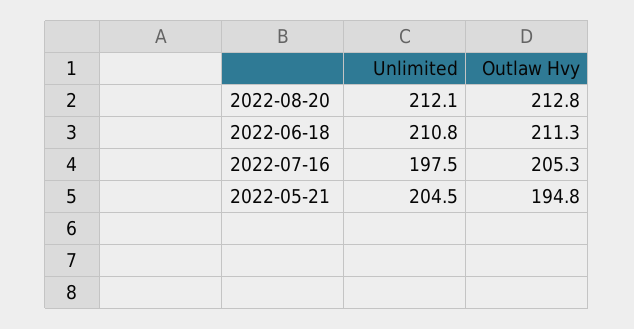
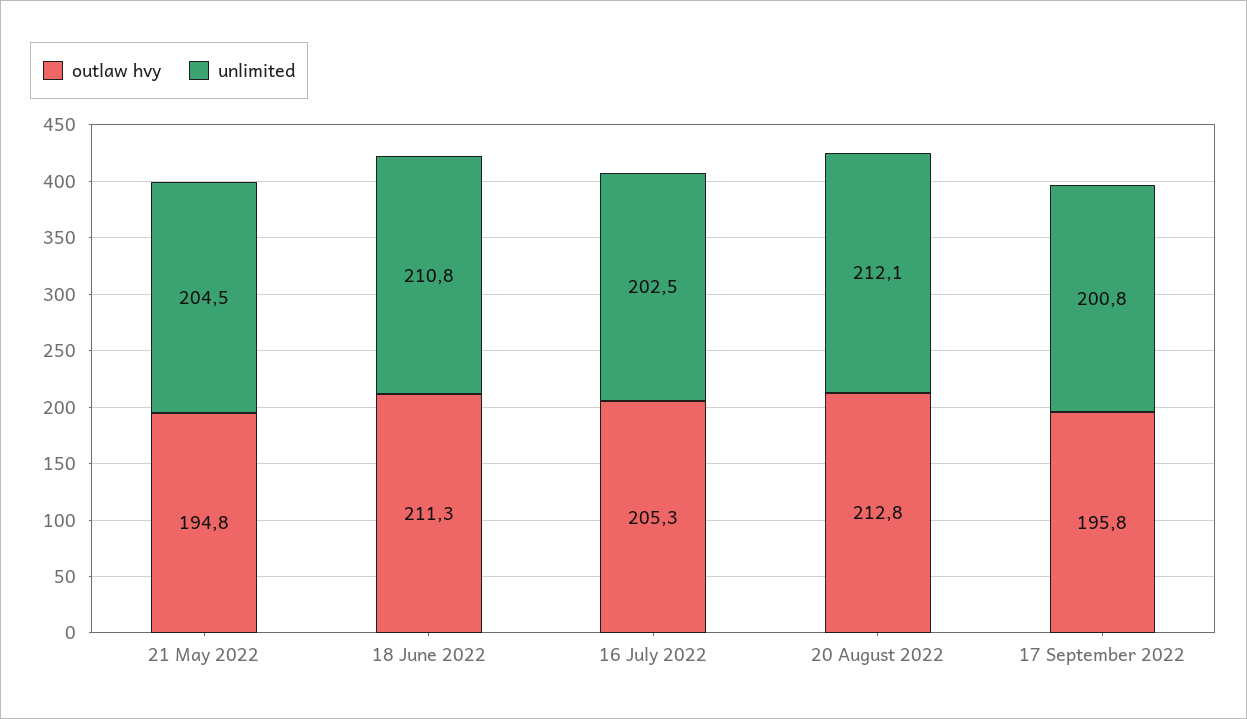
  {
    "Unlimited": {
      "2022-08-20": 212.1,
      "2022-06-18": 210.8,
-     "2022-07-16": 197.5,
+     "2022-07-16": 202.5,
-     "2022-05-21": 204.5
+     "2022-05-21": 204.5,
+     "17 September 2022": 200.8
    },
    "Outlaw Hvy": {
      "2022-08-20": 212.8,
      "2022-06-18": 211.3,
      "2022-07-16": 205.3,
-     "2022-05-21": 194.8
+     "2022-05-21": 194.8,
+     "17 September 2022": 195.8
    }
  }

